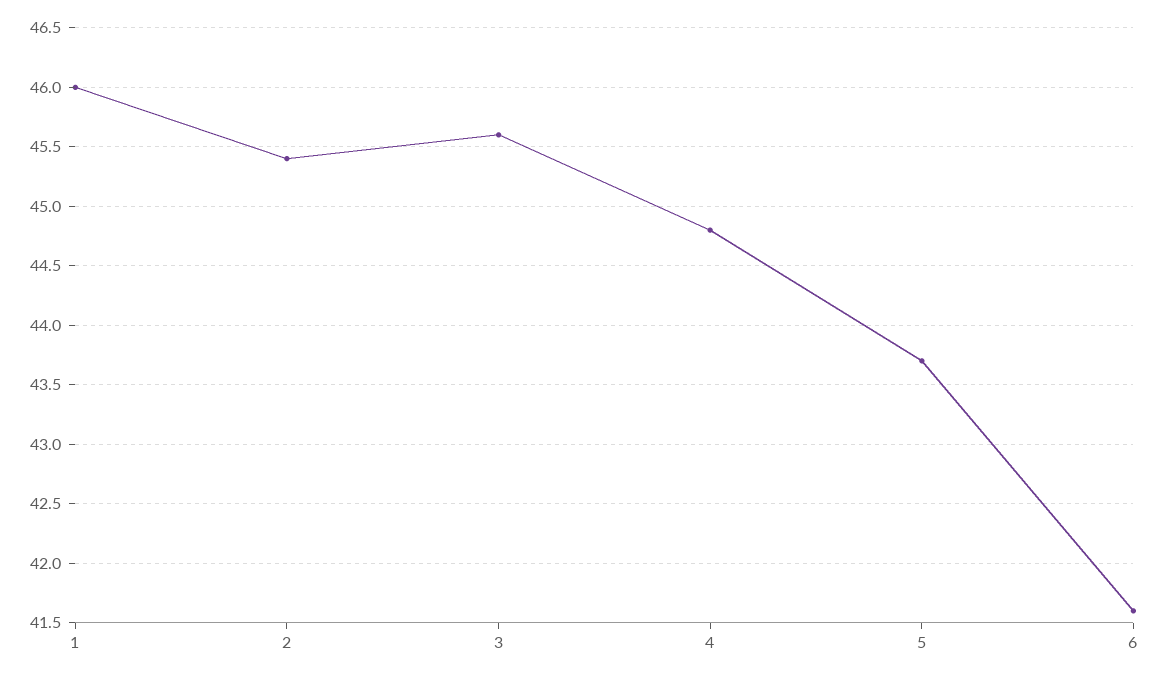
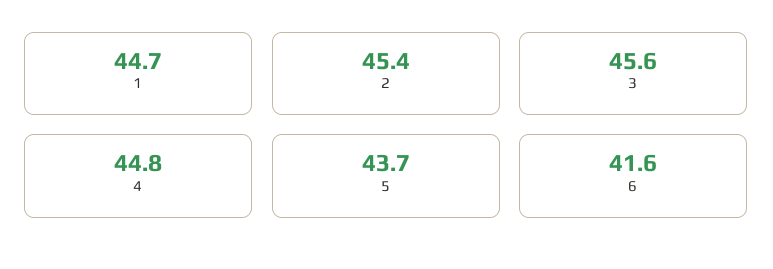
  {
-   "1": 46,
+   "1": 44.7,
    "2": 45.4,
    "3": 45.6,
    "4": 44.8,
    "5": 43.7,
    "6": 41.6
  }

